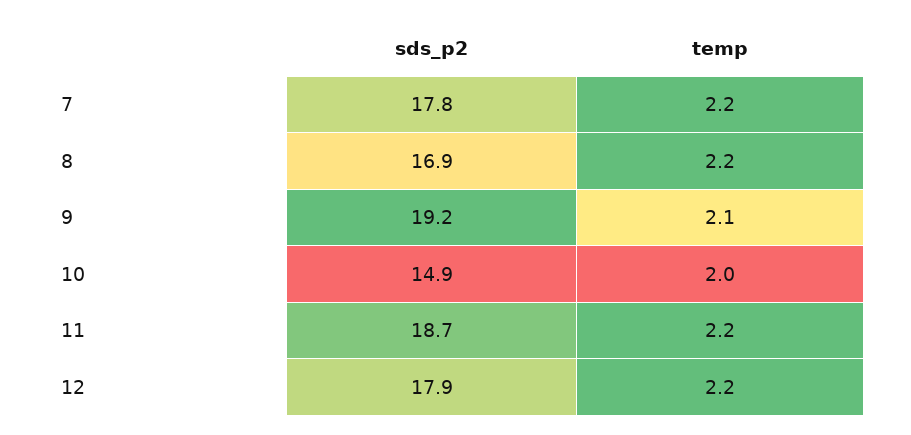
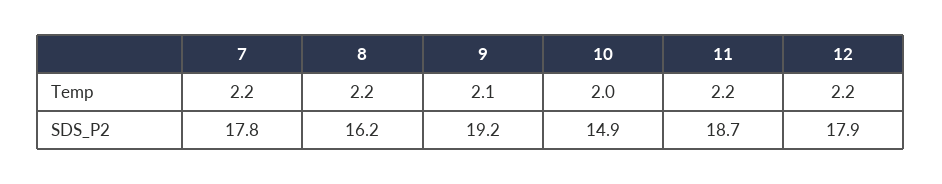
  {
    "sds_p2": {
      "7": 17.8,
-     "8": 16.9,
+     "8": 16.2,
      "9": 19.2,
      "10": 14.9,
      "11": 18.7,
      "12": 17.9
    },
    "temp": {
      "7": 2.2,
      "8": 2.2,
      "9": 2.1,
      "10": 2,
      "11": 2.2,
      "12": 2.2
    }
  }

